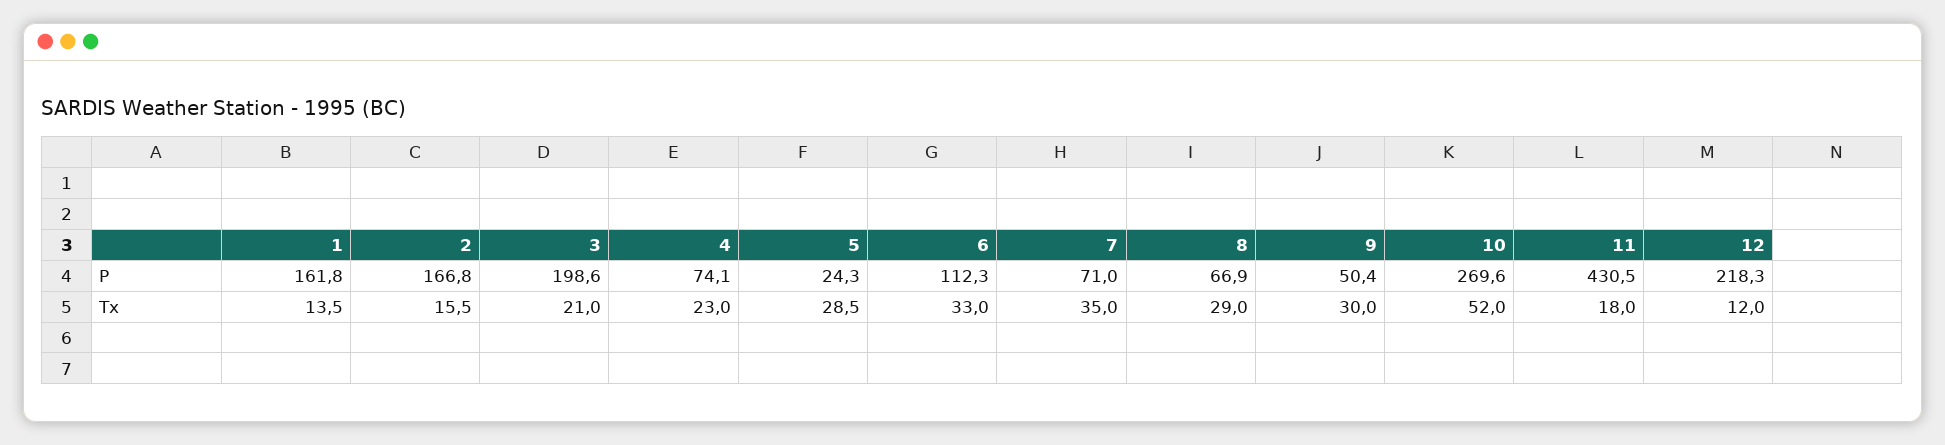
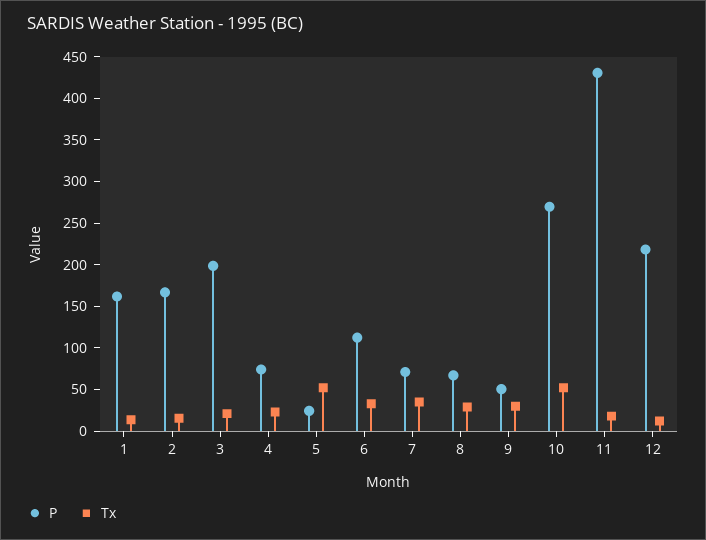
  {
    "P": {
      "1": 161.8,
      "2": 166.8,
      "3": 198.6,
      "4": 74.1,
      "5": 24.3,
      "6": 112.3,
      "7": 71,
      "8": 66.9,
      "9": 50.4,
      "10": 269.6,
      "11": 430.5,
      "12": 218.3
    },
    "Tx": {
      "1": 13.5,
      "2": 15.5,
      "3": 21,
      "4": 23,
-     "5": 28.5,
+     "5": 50,
      "6": 33,
      "7": 35,
      "8": 29,
      "9": 30,
      "10": 52,
      "11": 18,
      "12": 12
    }
  }

